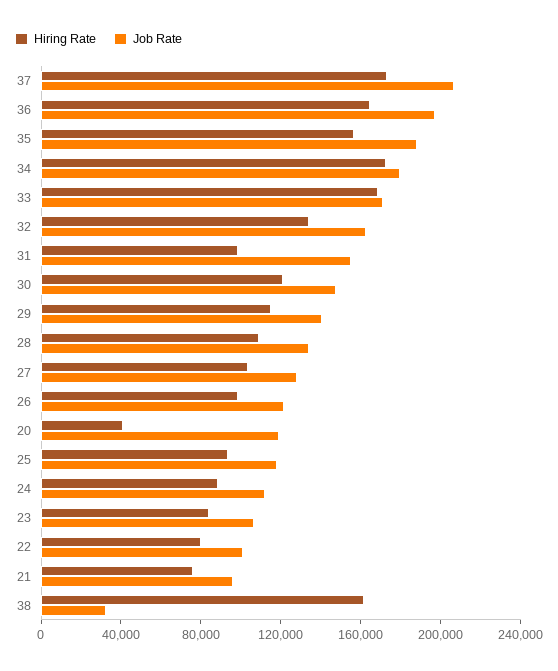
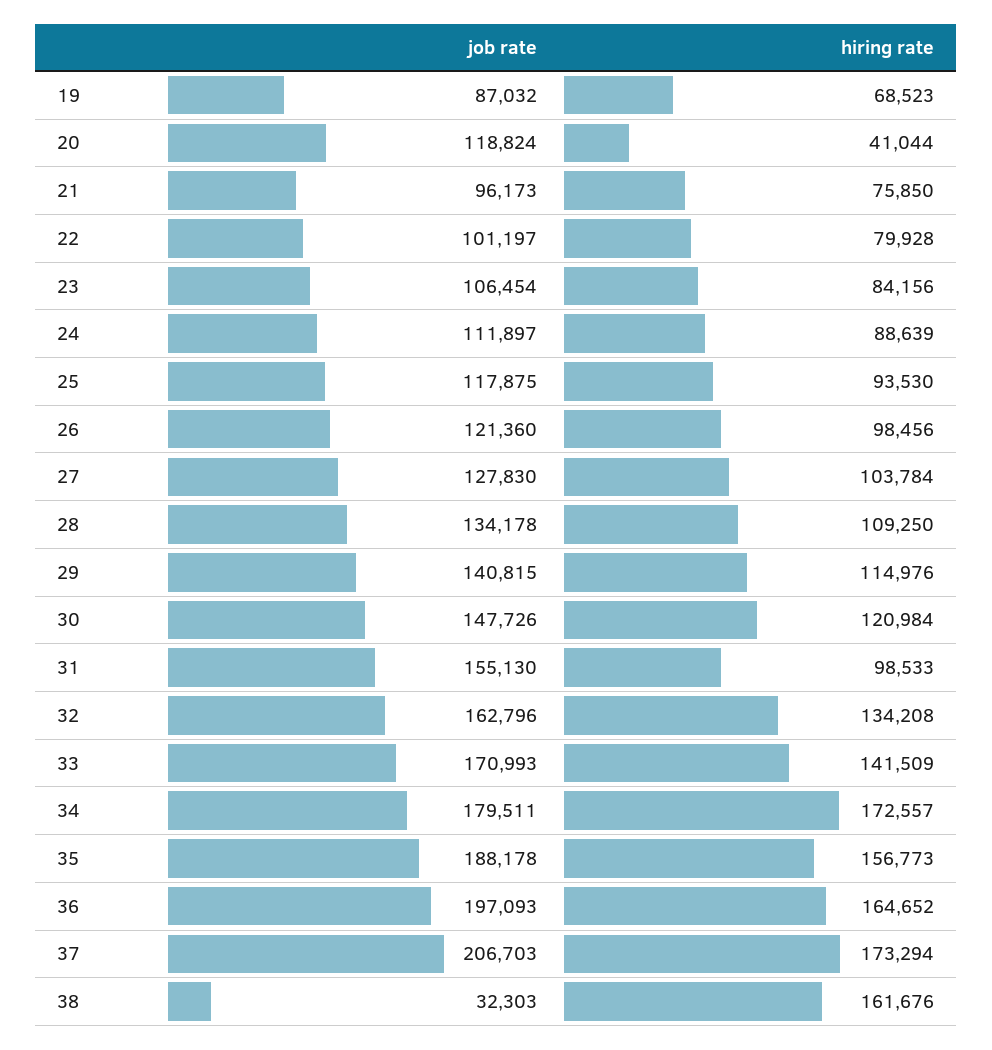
  {
    "Hiring Rate": {
      "37": 173294,
      "36": 164652,
      "35": 156773,
      "34": 172557,
-     "33": 170000,
+     "33": 141509,
      "32": 134208,
      "31": 98533,
      "30": 120984,
      "29": 114976,
      "28": 109250,
      "27": 103784,
      "26": 98456,
      "20": 41044,
      "25": 93530,
      "24": 88639,
      "23": 84156,
      "22": 79928,
      "21": 75850,
-     "38": 161676
+     "38": 161676,
+     "19": 68523
    },
    "Job Rate": {
      "37": 206703,
      "36": 197093,
      "35": 188178,
      "34": 179511,
      "33": 170993,
      "32": 162796,
      "31": 155130,
      "30": 147726,
      "29": 140815,
      "28": 134178,
      "27": 127830,
      "26": 121360,
      "20": 118824,
      "25": 117875,
      "24": 111897,
      "23": 106454,
      "22": 101197,
      "21": 96173,
-     "38": 32303
+     "38": 32303,
+     "19": 87032
    }
  }

